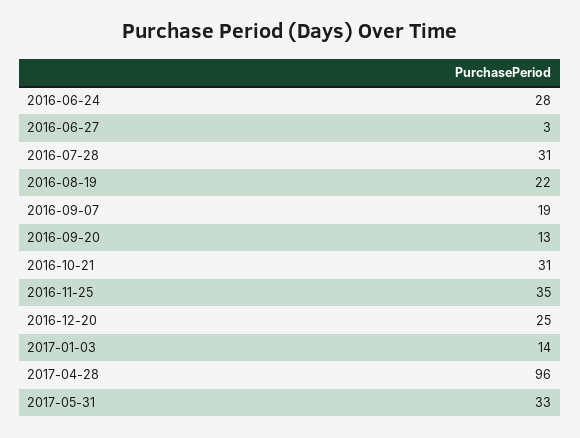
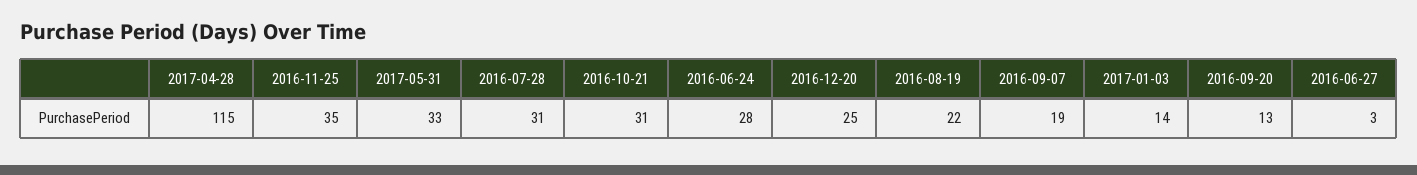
  {
    "2016-06-24": 28,
    "2016-06-27": 3,
    "2016-07-28": 31,
    "2016-08-19": 22,
    "2016-09-07": 19,
    "2016-09-20": 13,
    "2016-10-21": 31,
    "2016-11-25": 35,
    "2016-12-20": 25,
    "2017-01-03": 14,
-   "2017-04-28": 96,
+   "2017-04-28": 115,
    "2017-05-31": 33
  }

